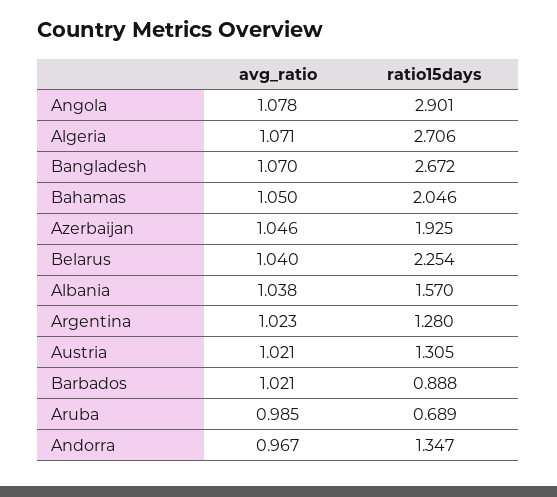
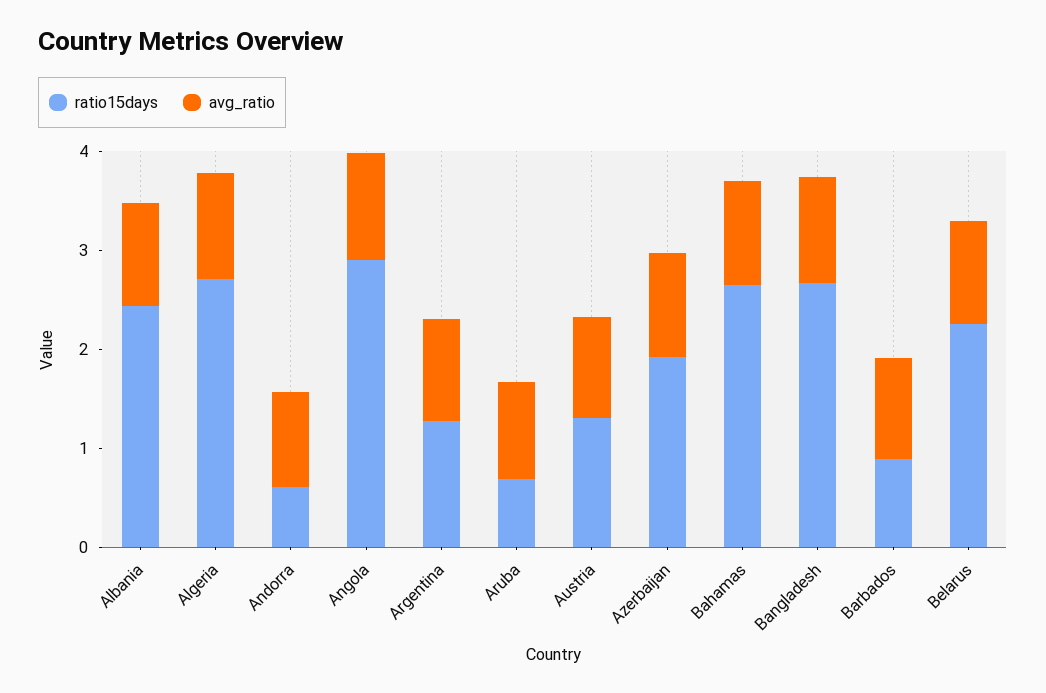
  {
    "avg_ratio": {
      "Angola": 1.078,
      "Algeria": 1.071,
      "Bangladesh": 1.07,
      "Bahamas": 1.05,
      "Azerbaijan": 1.046,
      "Belarus": 1.04,
      "Albania": 1.038,
      "Argentina": 1.023,
      "Austria": 1.021,
      "Barbados": 1.021,
      "Aruba": 0.985,
      "Andorra": 0.967
    },
    "ratio15days": {
      "Angola": 2.901,
      "Algeria": 2.706,
      "Bangladesh": 2.672,
-     "Bahamas": 2.046,
+     "Bahamas": 2.6,
      "Azerbaijan": 1.925,
      "Belarus": 2.254,
-     "Albania": 1.57,
+     "Albania": 2.4,
      "Argentina": 1.28,
      "Austria": 1.305,
      "Barbados": 0.888,
      "Aruba": 0.689,
-     "Andorra": 1.347
+     "Andorra": 0.6
    }
  }

